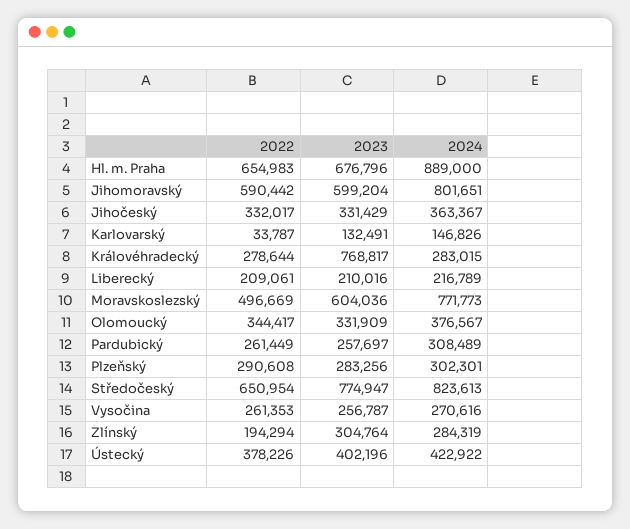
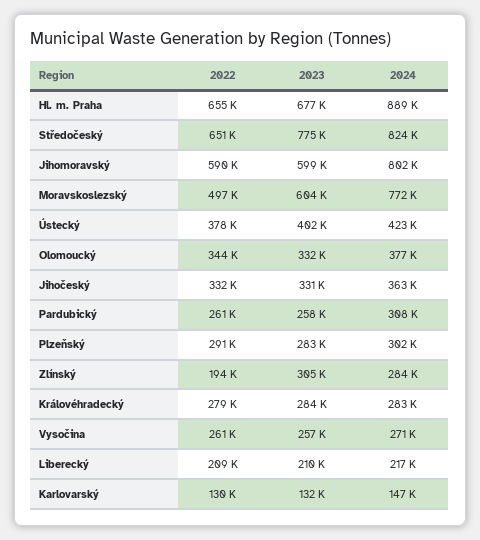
  {
    "2022": {
      "Hl. m. Praha": 654983,
      "Jihomoravský": 590442,
      "Jihočeský": 332017,
-     "Karlovarský": 33787,
+     "Karlovarský": 130000,
      "Královéhradecký": 278644,
      "Liberecký": 209061,
      "Moravskoslezský": 496669,
      "Olomoucký": 344417,
      "Pardubický": 261449,
      "Plzeňský": 290608,
      "Středočeský": 650954,
      "Vysočina": 261353,
      "Zlínský": 194294,
      "Ústecký": 378226
    },
    "2023": {
      "Hl. m. Praha": 676796,
      "Jihomoravský": 599204,
      "Jihočeský": 331429,
      "Karlovarský": 132491,
-     "Královéhradecký": 768817,
+     "Královéhradecký": 284000,
      "Liberecký": 210016,
      "Moravskoslezský": 604036,
      "Olomoucký": 331909,
      "Pardubický": 257697,
      "Plzeňský": 283256,
      "Středočeský": 774947,
      "Vysočina": 256787,
      "Zlínský": 304764,
      "Ústecký": 402196
    },
    "2024": {
      "Hl. m. Praha": 889000,
      "Jihomoravský": 801651,
      "Jihočeský": 363367,
      "Karlovarský": 146826,
      "Královéhradecký": 283015,
      "Liberecký": 216789,
      "Moravskoslezský": 771773,
      "Olomoucký": 376567,
      "Pardubický": 308489,
      "Plzeňský": 302301,
      "Středočeský": 823613,
      "Vysočina": 270616,
      "Zlínský": 284319,
      "Ústecký": 422922
    }
  }

